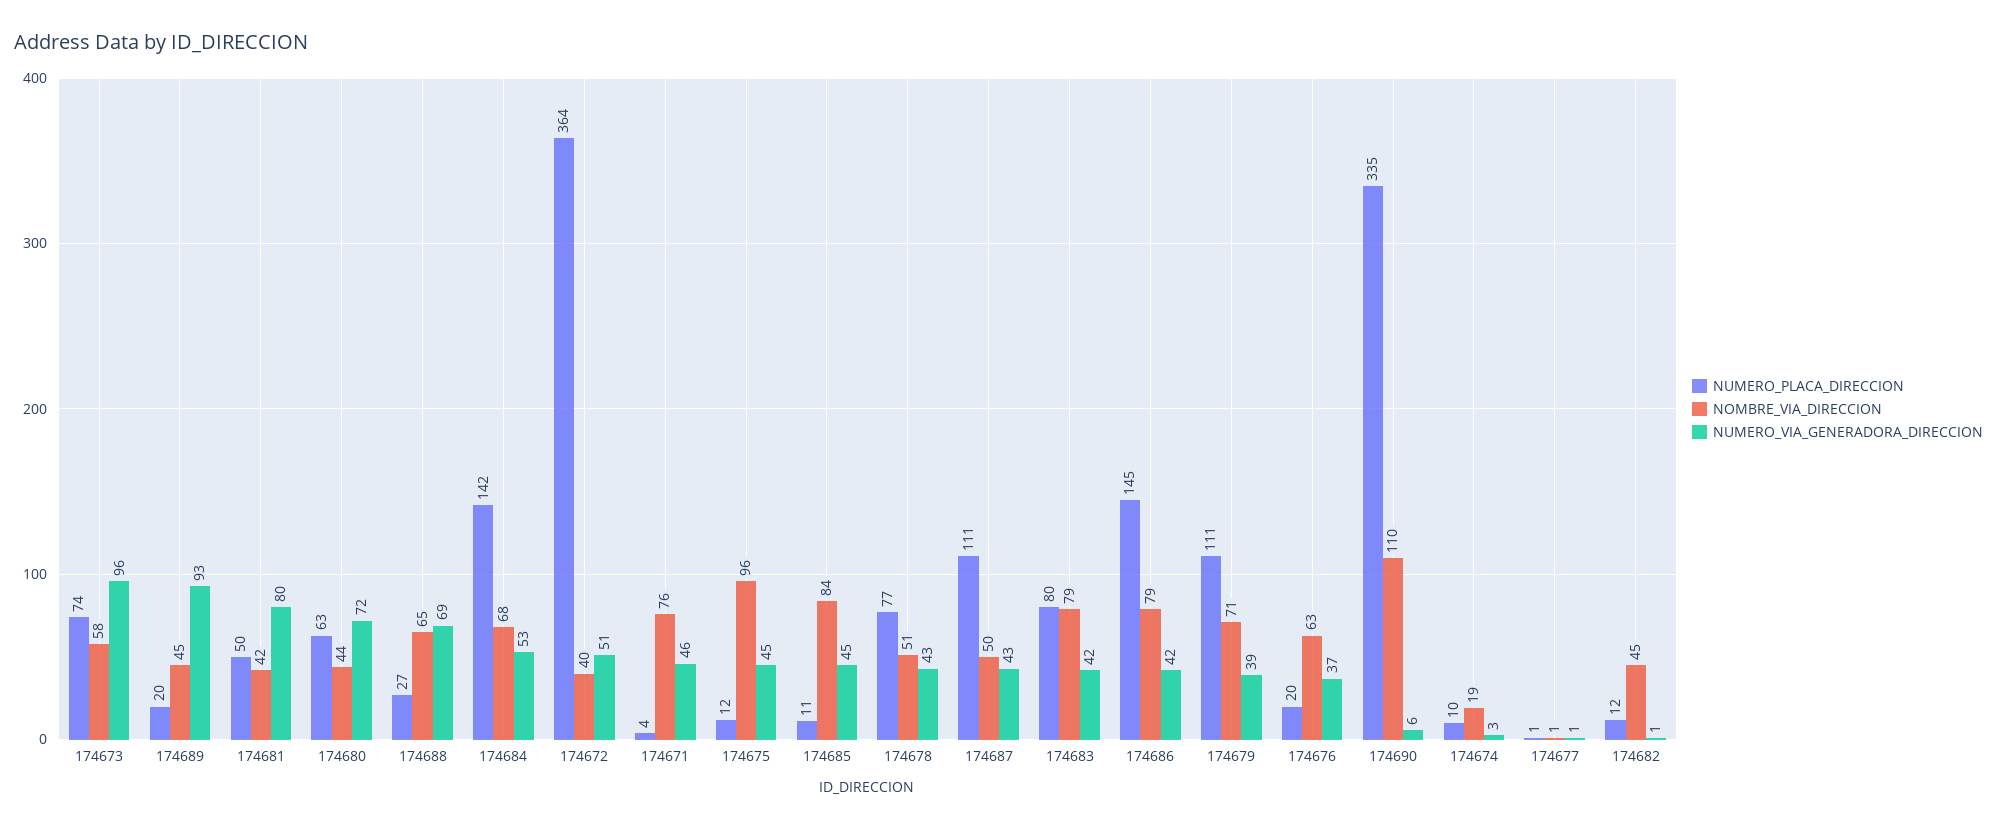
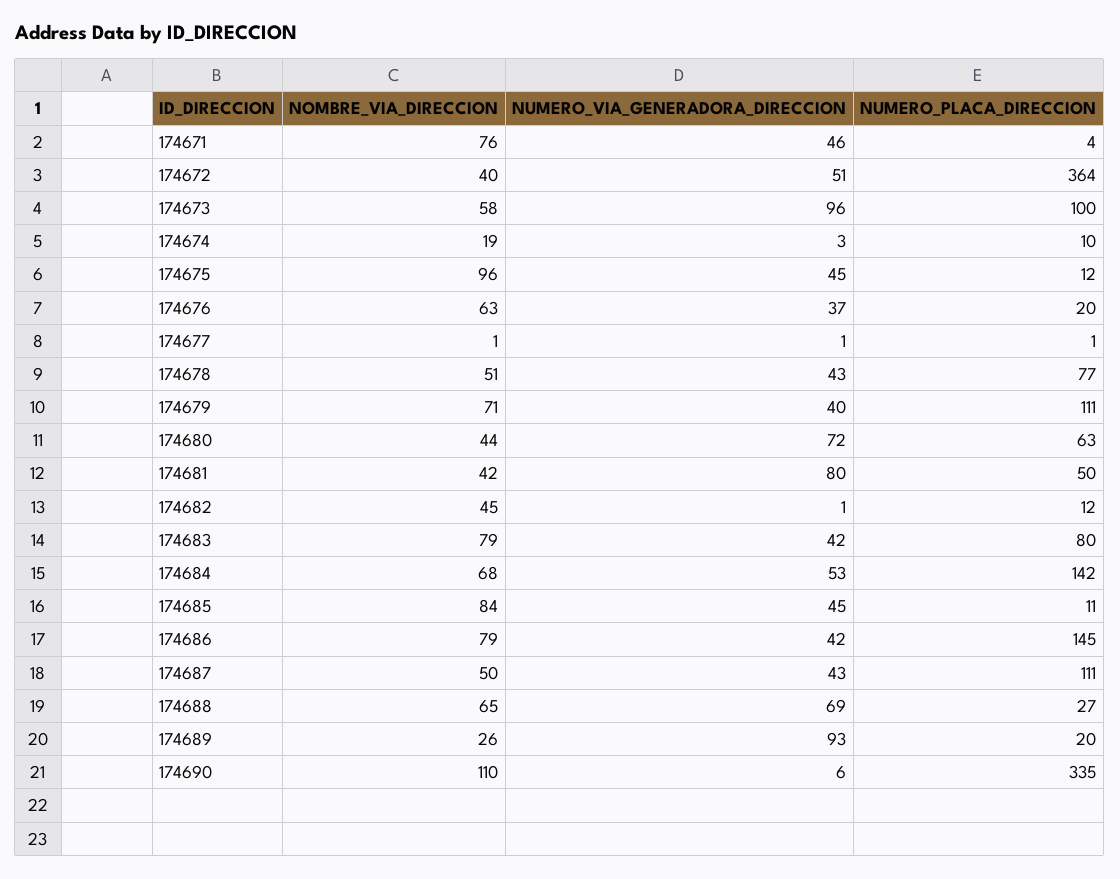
  {
    "NUMERO_PLACA_DIRECCION": {
-     "174673": 74,
+     "174673": 100,
      "174689": 20,
      "174681": 50,
      "174680": 63,
      "174688": 27,
      "174684": 142,
      "174672": 364,
      "174671": 4,
      "174675": 12,
      "174685": 11,
      "174678": 77,
      "174687": 111,
      "174683": 80,
      "174686": 145,
      "174679": 111,
      "174676": 20,
      "174690": 335,
      "174674": 10,
      "174677": 1,
      "174682": 12
    },
    "NOMBRE_VIA_DIRECCION": {
      "174673": 58,
-     "174689": 45,
+     "174689": 26,
      "174681": 42,
      "174680": 44,
      "174688": 65,
      "174684": 68,
      "174672": 40,
      "174671": 76,
      "174675": 96,
      "174685": 84,
      "174678": 51,
      "174687": 50,
      "174683": 79,
      "174686": 79,
      "174679": 71,
      "174676": 63,
      "174690": 110,
      "174674": 19,
      "174677": 1,
      "174682": 45
    },
    "NUMERO_VIA_GENERADORA_DIRECCION": {
      "174673": 96,
      "174689": 93,
      "174681": 80,
      "174680": 72,
      "174688": 69,
      "174684": 53,
      "174672": 51,
      "174671": 46,
      "174675": 45,
      "174685": 45,
      "174678": 43,
      "174687": 43,
      "174683": 42,
      "174686": 42,
-     "174679": 39,
+     "174679": 40,
      "174676": 37,
      "174690": 6,
      "174674": 3,
      "174677": 1,
      "174682": 1
    }
  }

